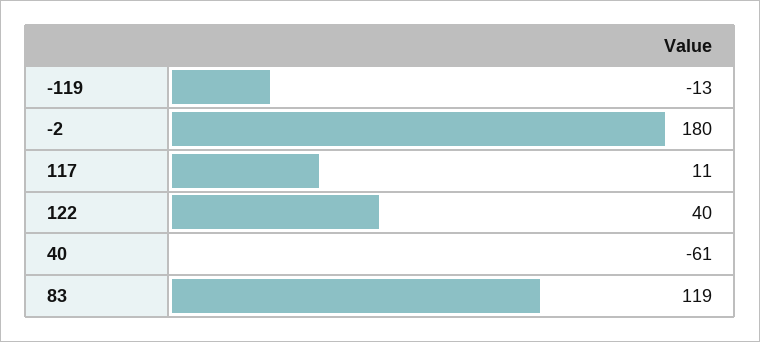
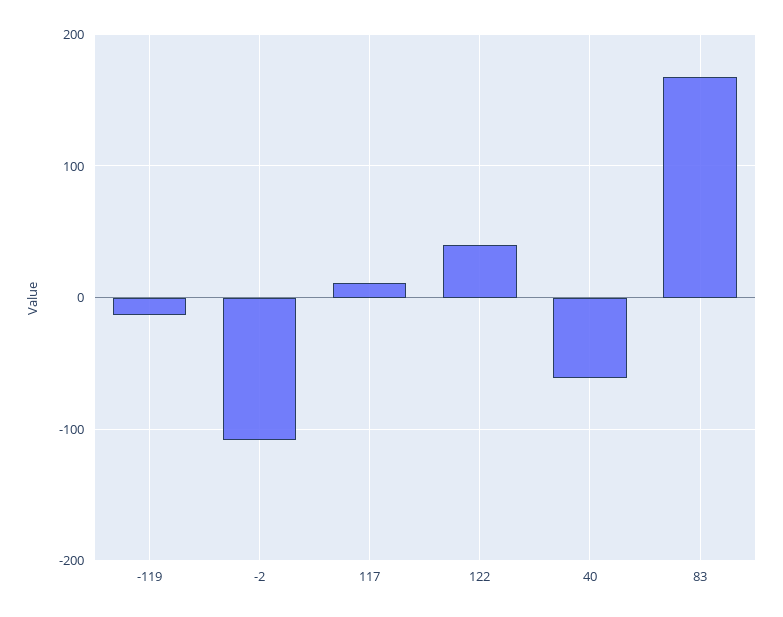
  {
    "-119": -13,
-   "-2": 180,
+   "-2": -110,
    "117": 11,
    "122": 40,
    "40": -61,
-   "83": 119
+   "83": 170
  }

